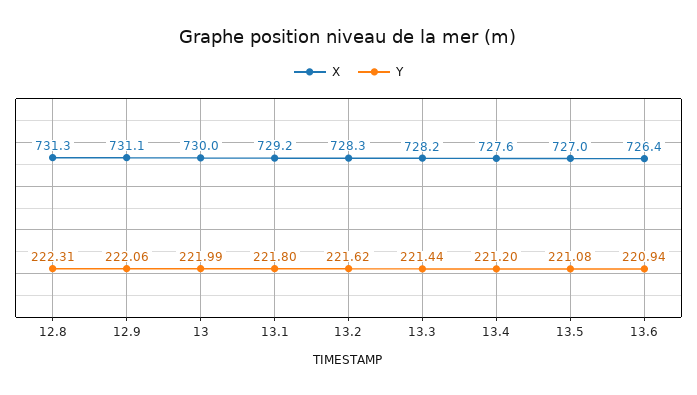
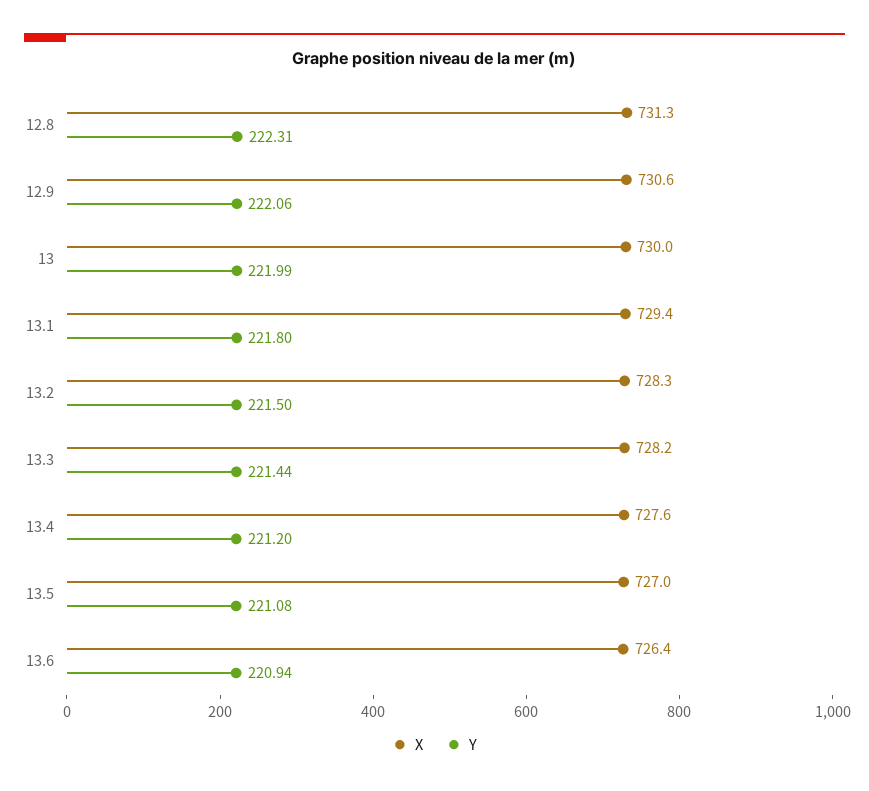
  {
    "X": {
      "12.8": 731.3,
-     "12.9": 731.1,
+     "12.9": 730.6,
      "13": 730,
-     "13.1": 729.2,
+     "13.1": 729.4,
      "13.2": 728.3,
      "13.3": 728.2,
      "13.4": 727.6,
      "13.5": 727,
      "13.6": 726.4
    },
    "Y": {
      "12.8": 222.31,
      "12.9": 222.06,
      "13": 221.99,
      "13.1": 221.8,
-     "13.2": 221.62,
+     "13.2": 221.5,
      "13.3": 221.44,
      "13.4": 221.2,
      "13.5": 221.08,
      "13.6": 220.94
    }
  }

